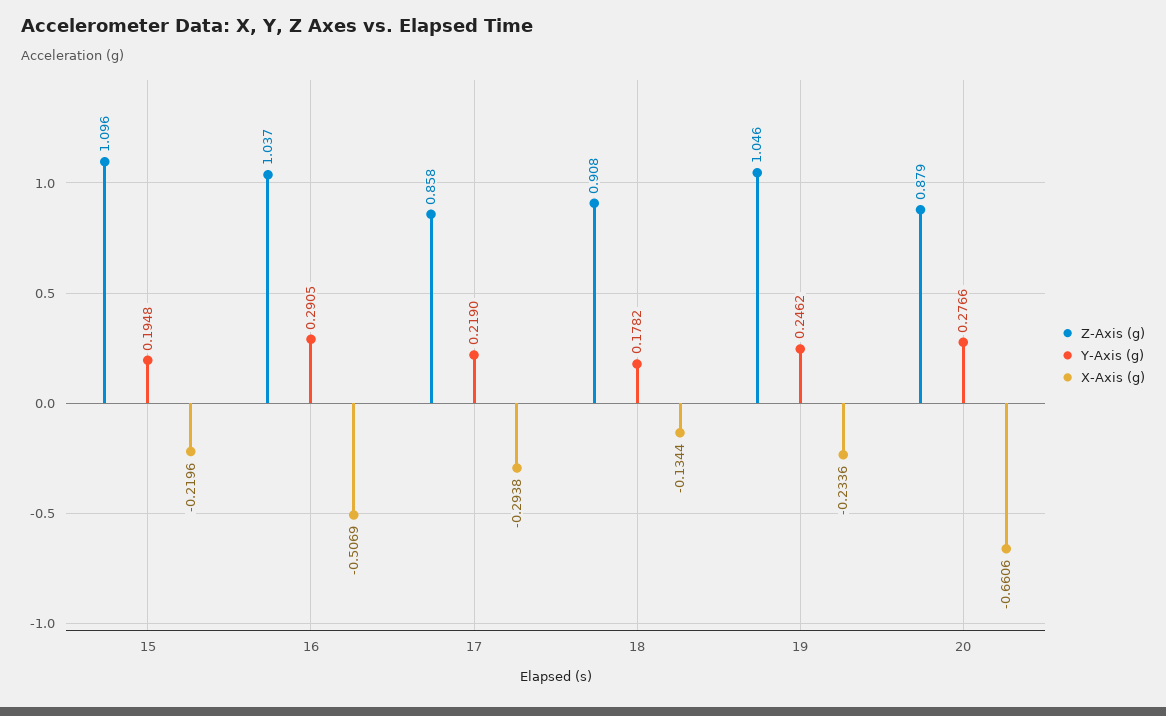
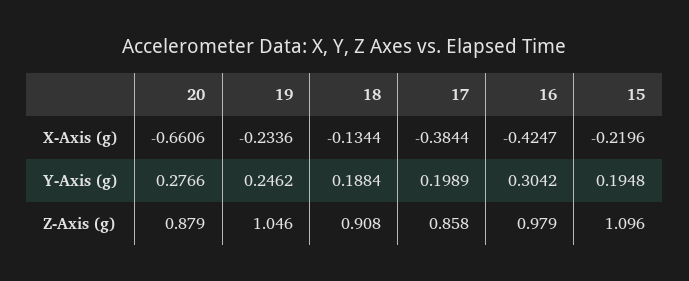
  {
    "Z-Axis (g)": {
      "15": 1.096,
-     "16": 1.037,
+     "16": 0.979,
      "17": 0.858,
      "18": 0.908,
      "19": 1.046,
      "20": 0.879
    },
    "Y-Axis (g)": {
      "15": 0.1948,
-     "16": 0.2905,
+     "16": 0.3042,
-     "17": 0.219,
+     "17": 0.1989,
-     "18": 0.1782,
+     "18": 0.1884,
      "19": 0.2462,
      "20": 0.2766
    },
    "X-Axis (g)": {
      "15": -0.2196,
-     "16": -0.5069,
+     "16": -0.4247,
-     "17": -0.2938,
+     "17": -0.3844,
      "18": -0.1344,
      "19": -0.2336,
      "20": -0.6606
    }
  }

